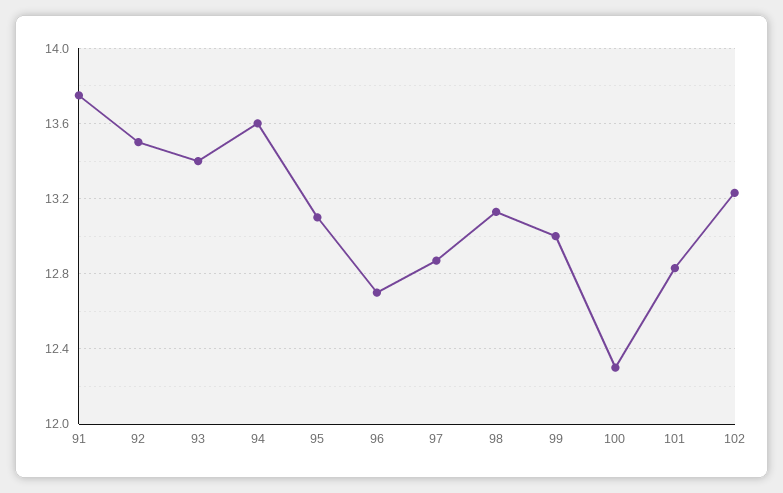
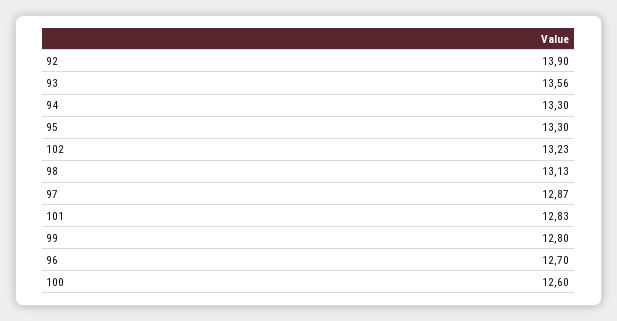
  {
-   "91": 13.75,
-   "92": 13.5,
+   "92": 13.9,
-   "93": 13.4,
+   "93": 13.56,
-   "94": 13.6,
+   "94": 13.3,
-   "95": 13.1,
+   "95": 13.3,
    "96": 12.7,
    "97": 12.87,
    "98": 13.13,
-   "99": 13,
+   "99": 12.8,
-   "100": 12.3,
+   "100": 12.6,
    "101": 12.83,
    "102": 13.23
  }

